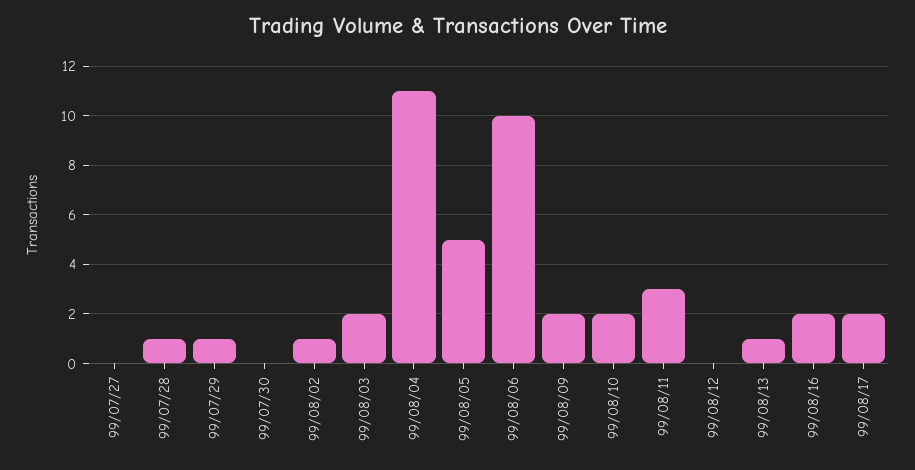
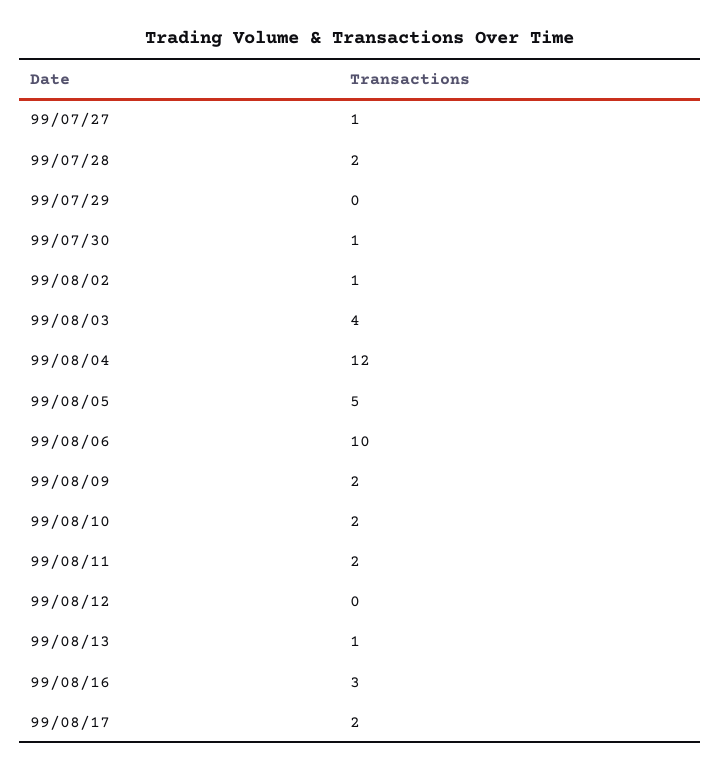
  {
-   "99/07/27": 0,
+   "99/07/27": 1,
-   "99/07/28": 1,
+   "99/07/28": 2,
-   "99/07/29": 1,
+   "99/07/29": 0,
-   "99/07/30": 0,
+   "99/07/30": 1,
    "99/08/02": 1,
-   "99/08/03": 2,
+   "99/08/03": 4,
-   "99/08/04": 11,
+   "99/08/04": 12,
    "99/08/05": 5,
    "99/08/06": 10,
    "99/08/09": 2,
    "99/08/10": 2,
-   "99/08/11": 3,
+   "99/08/11": 2,
    "99/08/12": 0,
    "99/08/13": 1,
-   "99/08/16": 2,
+   "99/08/16": 3,
    "99/08/17": 2
  }

